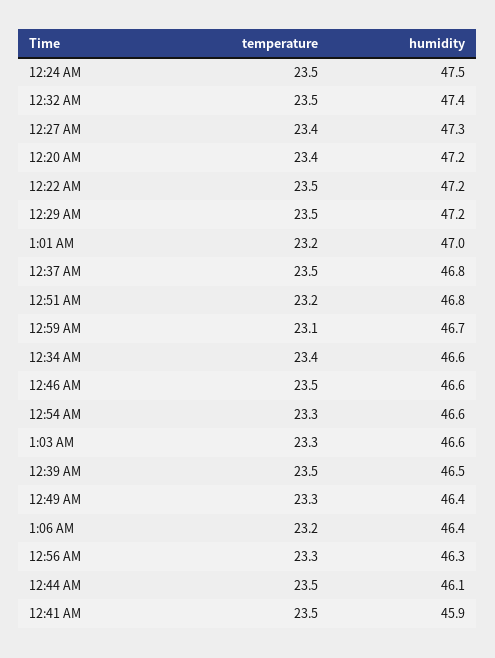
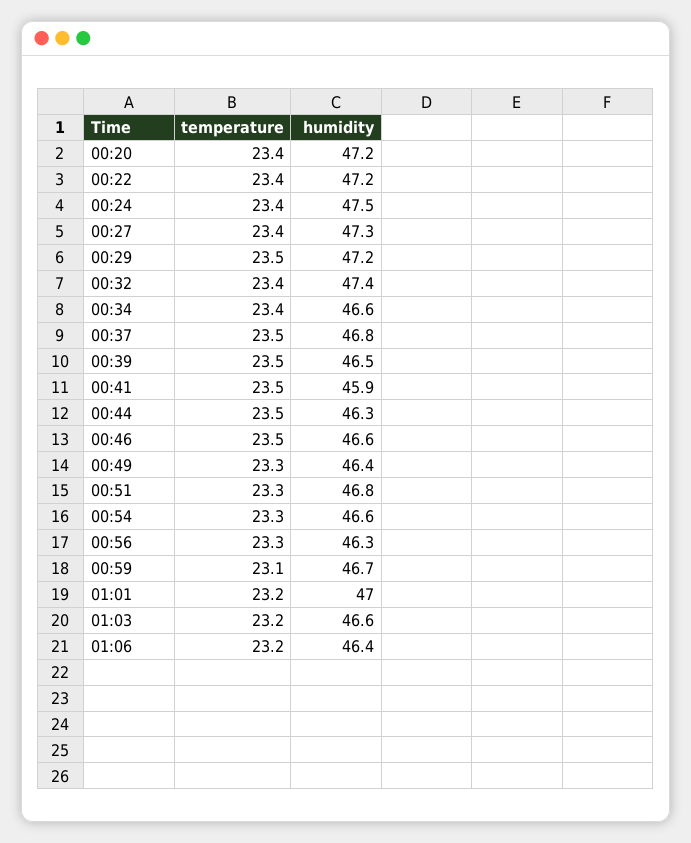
  {
    "temperature": {
-     "12:24 AM": 23.5,
+     "12:24 AM": 23.4,
-     "12:32 AM": 23.5,
+     "12:32 AM": 23.4,
      "12:27 AM": 23.4,
      "12:20 AM": 23.4,
-     "12:22 AM": 23.5,
+     "12:22 AM": 23.4,
      "12:29 AM": 23.5,
      "1:01 AM": 23.2,
      "12:37 AM": 23.5,
-     "12:51 AM": 23.2,
+     "12:51 AM": 23.3,
      "12:59 AM": 23.1,
      "12:34 AM": 23.4,
      "12:46 AM": 23.5,
      "12:54 AM": 23.3,
-     "1:03 AM": 23.3,
+     "1:03 AM": 23.2,
      "12:39 AM": 23.5,
      "12:49 AM": 23.3,
      "1:06 AM": 23.2,
      "12:56 AM": 23.3,
      "12:44 AM": 23.5,
      "12:41 AM": 23.5
    },
    "humidity": {
      "12:24 AM": 47.5,
      "12:32 AM": 47.4,
      "12:27 AM": 47.3,
      "12:20 AM": 47.2,
      "12:22 AM": 47.2,
      "12:29 AM": 47.2,
      "1:01 AM": 47,
      "12:37 AM": 46.8,
      "12:51 AM": 46.8,
      "12:59 AM": 46.7,
      "12:34 AM": 46.6,
      "12:46 AM": 46.6,
      "12:54 AM": 46.6,
      "1:03 AM": 46.6,
      "12:39 AM": 46.5,
      "12:49 AM": 46.4,
      "1:06 AM": 46.4,
      "12:56 AM": 46.3,
-     "12:44 AM": 46.1,
+     "12:44 AM": 46.3,
      "12:41 AM": 45.9
    }
  }

